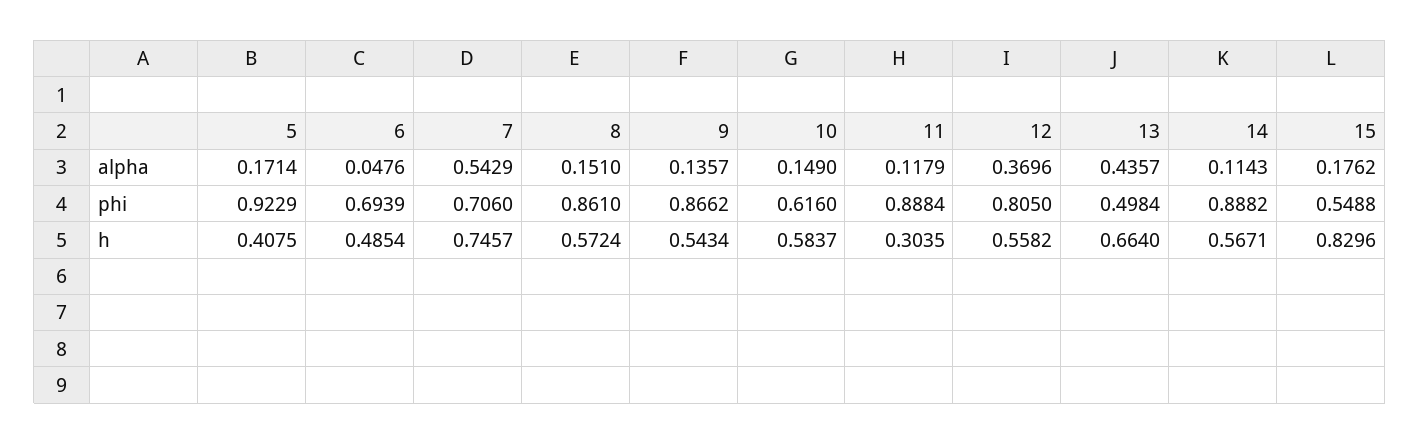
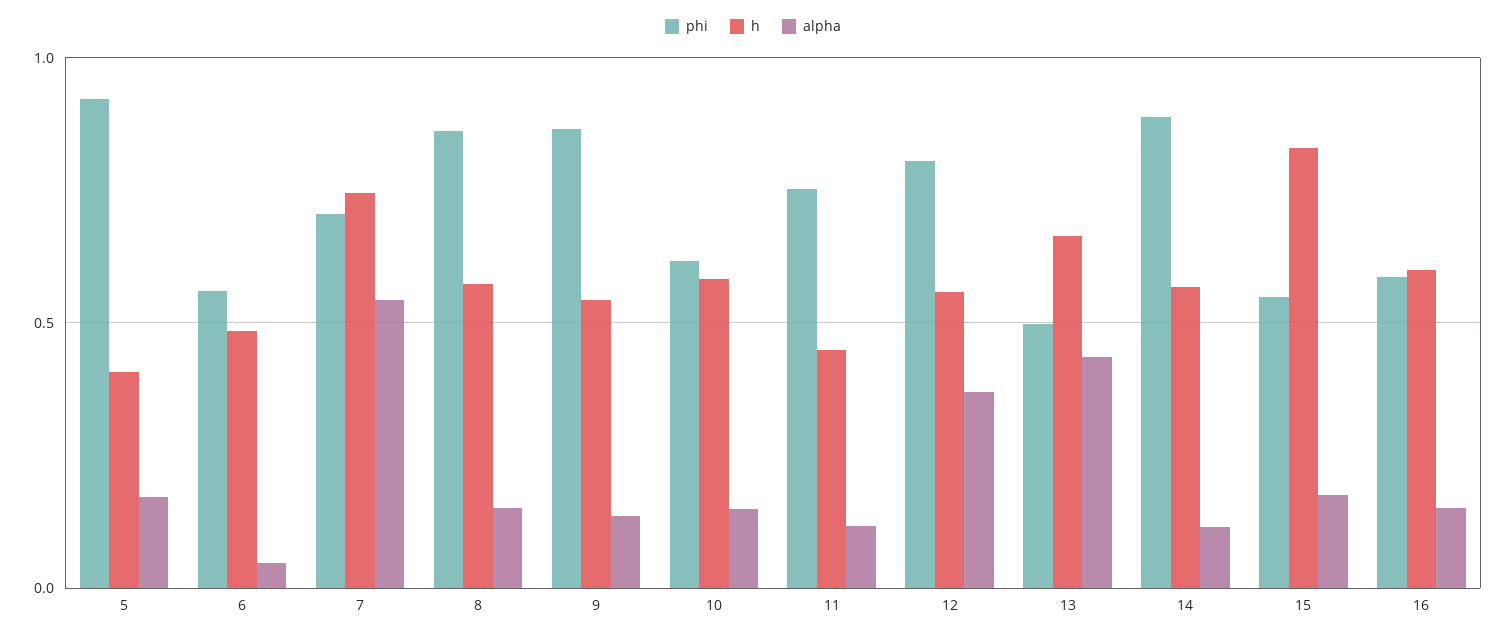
  {
    "alpha": {
      "5": 0.1714,
      "6": 0.0476,
      "7": 0.5429,
      "8": 0.151,
      "9": 0.1357,
      "10": 0.149,
      "11": 0.1179,
      "12": 0.3696,
      "13": 0.4357,
      "14": 0.1143,
-     "15": 0.1762
+     "15": 0.1762,
+     "16": 0.15
    },
    "phi": {
      "5": 0.9229,
-     "6": 0.6939,
+     "6": 0.55,
      "7": 0.706,
      "8": 0.861,
      "9": 0.8662,
      "10": 0.616,
-     "11": 0.8884,
+     "11": 0.75,
      "12": 0.805,
      "13": 0.4984,
      "14": 0.8882,
-     "15": 0.5488
+     "15": 0.5488,
+     "16": 0.6
    },
    "h": {
      "5": 0.4075,
      "6": 0.4854,
      "7": 0.7457,
      "8": 0.5724,
      "9": 0.5434,
      "10": 0.5837,
-     "11": 0.3035,
+     "11": 0.45,
      "12": 0.5582,
      "13": 0.664,
      "14": 0.5671,
-     "15": 0.8296
+     "15": 0.8296,
+     "16": 0.6
    }
  }

